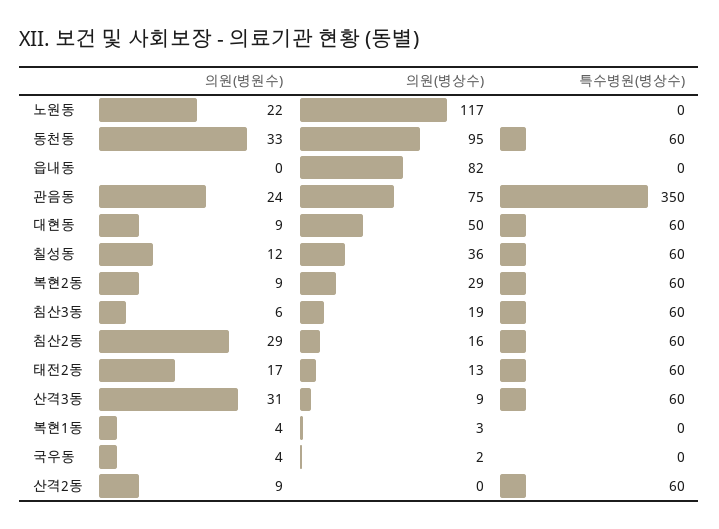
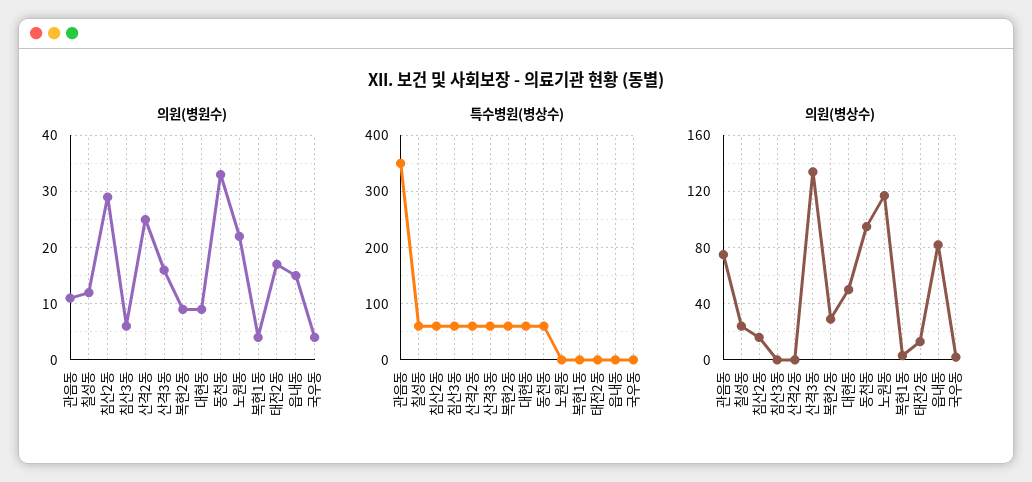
  {
    "의원(병원수)": {
      "노원동": 22,
      "동천동": 33,
-     "읍내동": 0,
+     "읍내동": 15,
-     "관음동": 24,
+     "관음동": 10,
      "대현동": 9,
      "칠성동": 12,
      "복현2동": 9,
      "침산3동": 6,
      "침산2동": 29,
      "태전2동": 17,
-     "산격3동": 31,
+     "산격3동": 15,
      "복현1동": 4,
      "국우동": 4,
-     "산격2동": 9
+     "산격2동": 25
    },
    "의원(병상수)": {
      "노원동": 117,
      "동천동": 95,
      "읍내동": 82,
      "관음동": 75,
      "대현동": 50,
-     "칠성동": 36,
+     "칠성동": 25,
      "복현2동": 29,
-     "침산3동": 19,
+     "침산3동": 0,
      "침산2동": 16,
      "태전2동": 13,
-     "산격3동": 9,
+     "산격3동": 135,
      "복현1동": 3,
      "국우동": 2,
      "산격2동": 0
    },
    "특수병원(병상수)": {
      "노원동": 0,
      "동천동": 60,
      "읍내동": 0,
      "관음동": 350,
      "대현동": 60,
      "칠성동": 60,
      "복현2동": 60,
      "침산3동": 60,
      "침산2동": 60,
-     "태전2동": 60,
+     "태전2동": 0,
      "산격3동": 60,
      "복현1동": 0,
      "국우동": 0,
      "산격2동": 60
    }
  }

